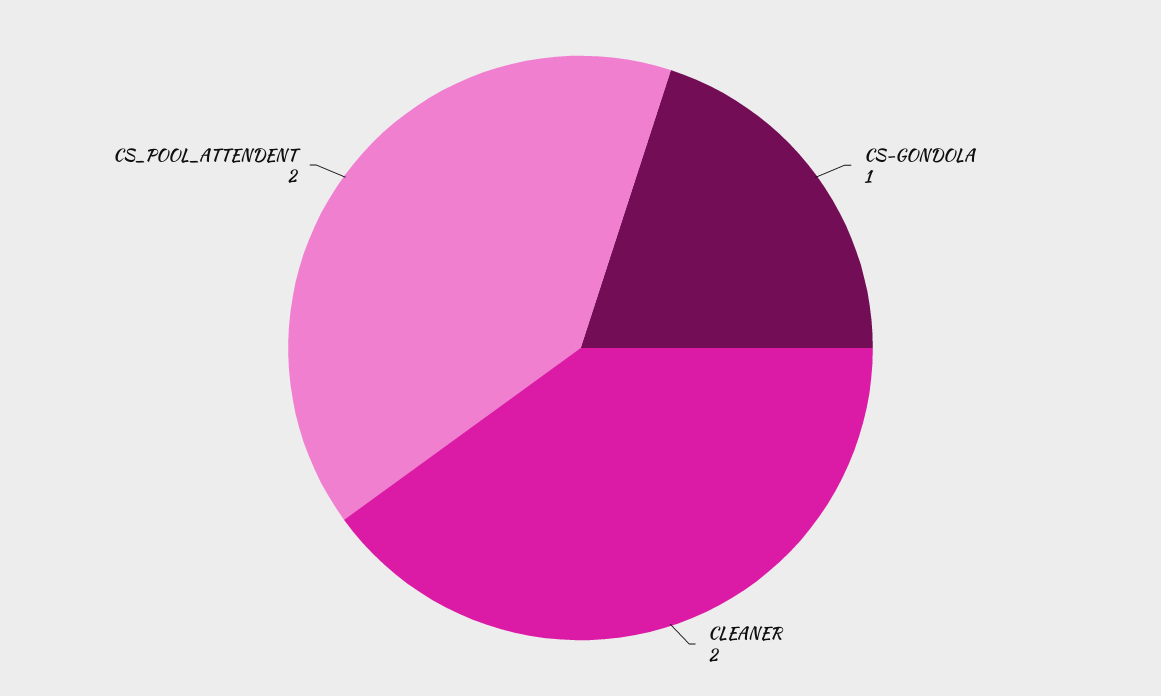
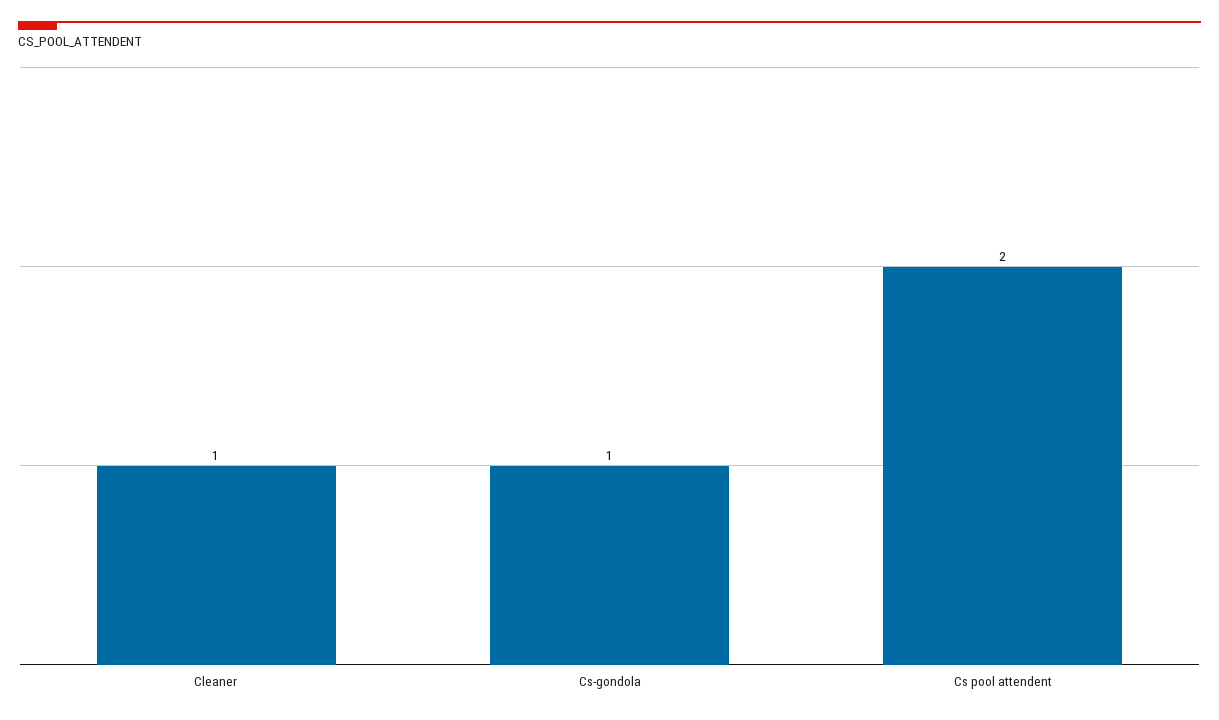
  {
    "CS-GONDOLA": 1,
-   "CLEANER": 2,
+   "CLEANER": 1,
    "CS_POOL_ATTENDENT": 2
  }

